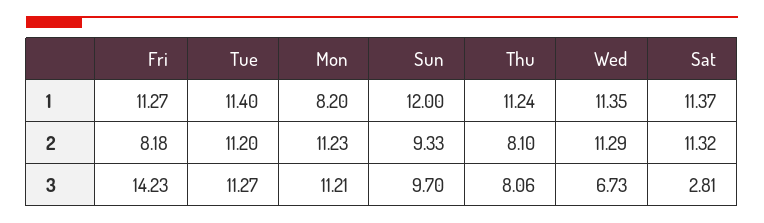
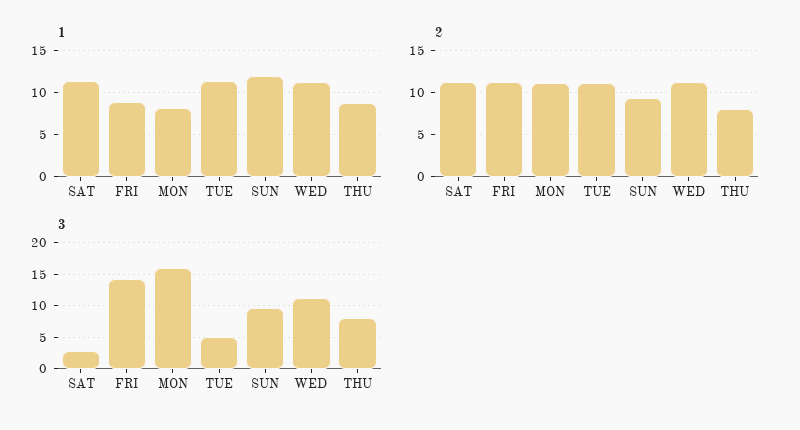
  {
    "1": {
-     "Fri": 11.27,
+     "Fri": 9,
      "Tue": 11.4,
      "Mon": 8.2,
      "Sun": 12,
-     "Thu": 11.24,
+     "Thu": 9,
      "Wed": 11.35,
      "Sat": 11.37
    },
    "2": {
-     "Fri": 8.18,
+     "Fri": 11,
      "Tue": 11.2,
      "Mon": 11.23,
      "Sun": 9.33,
      "Thu": 8.1,
      "Wed": 11.29,
      "Sat": 11.32
    },
    "3": {
      "Fri": 14.23,
-     "Tue": 11.27,
+     "Tue": 5,
-     "Mon": 11.21,
+     "Mon": 16,
      "Sun": 9.7,
      "Thu": 8.06,
-     "Wed": 6.73,
+     "Wed": 11,
      "Sat": 2.81
    }
  }

